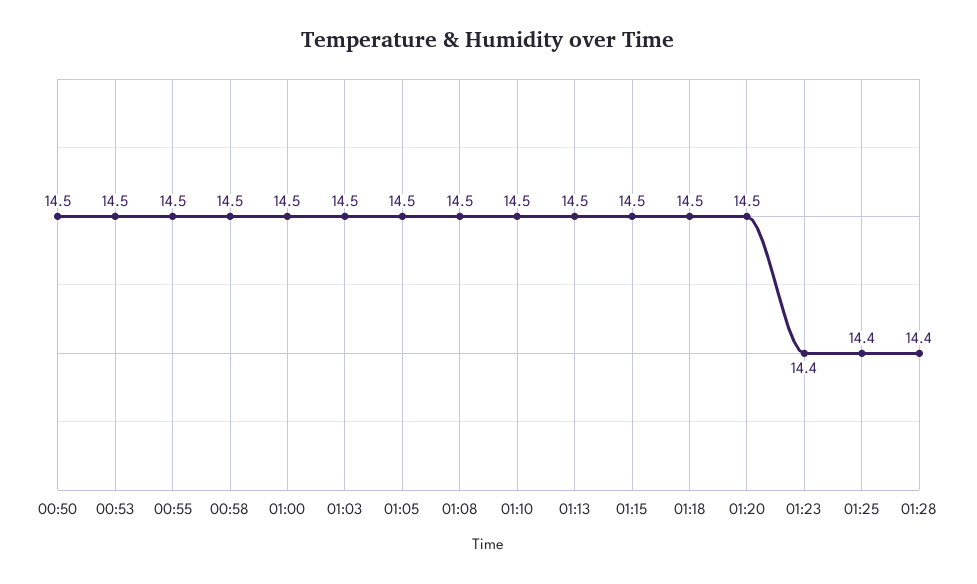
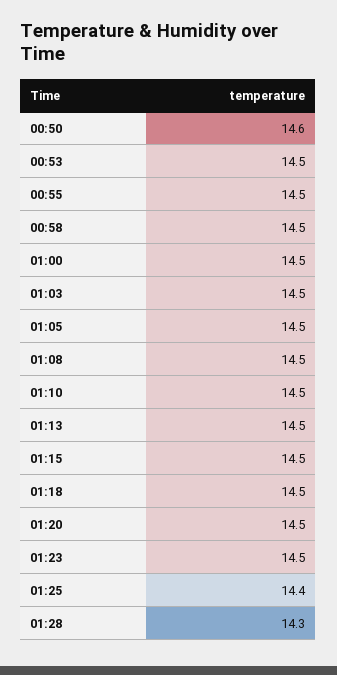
  {
-   "00:50": 14.5,
+   "00:50": 14.6,
    "00:53": 14.5,
    "00:55": 14.5,
    "00:58": 14.5,
    "01:00": 14.5,
    "01:03": 14.5,
    "01:05": 14.5,
    "01:08": 14.5,
    "01:10": 14.5,
    "01:13": 14.5,
    "01:15": 14.5,
    "01:18": 14.5,
    "01:20": 14.5,
-   "01:23": 14.4,
+   "01:23": 14.5,
    "01:25": 14.4,
-   "01:28": 14.4
+   "01:28": 14.3
  }

